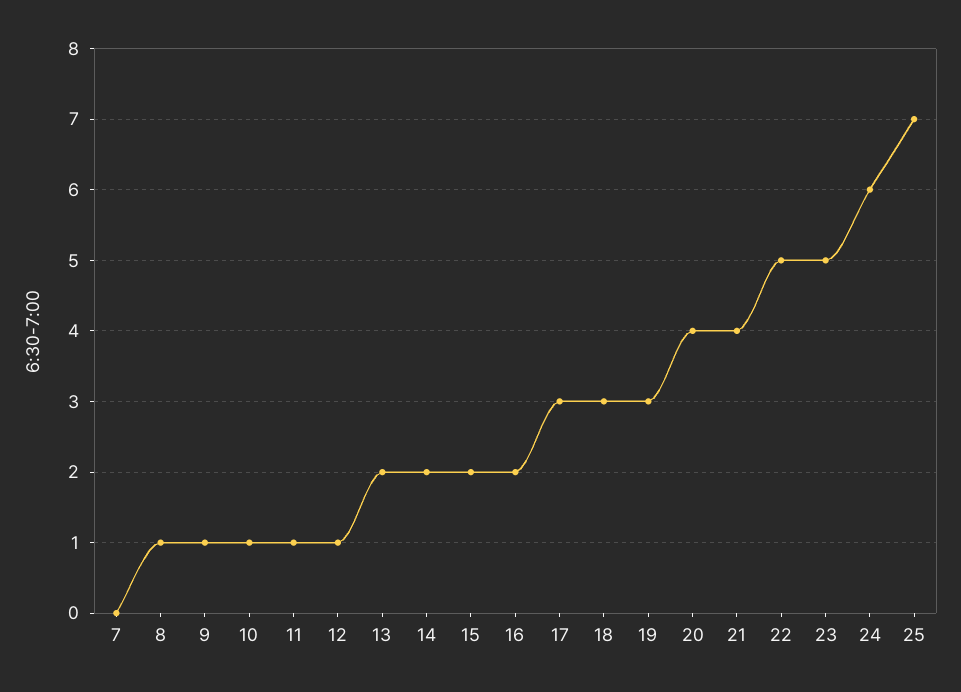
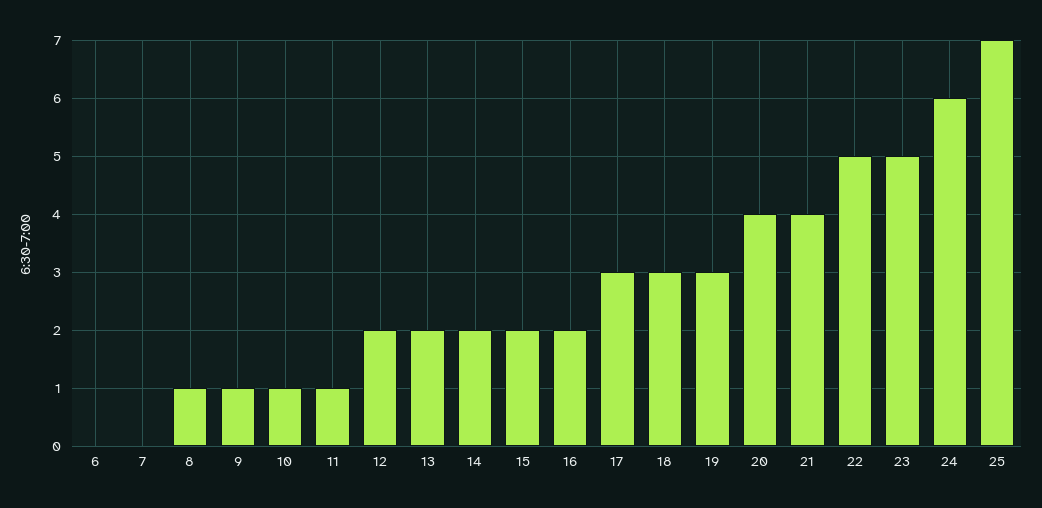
  {
    "7": 0,
    "8": 1,
    "9": 1,
    "10": 1,
    "11": 1,
-   "12": 1,
+   "12": 2,
    "13": 2,
    "14": 2,
    "15": 2,
    "16": 2,
    "17": 3,
    "18": 3,
    "19": 3,
    "20": 4,
    "21": 4,
    "22": 5,
    "23": 5,
    "24": 6,
-   "25": 7
+   "25": 7,
+   "6": 0
  }

